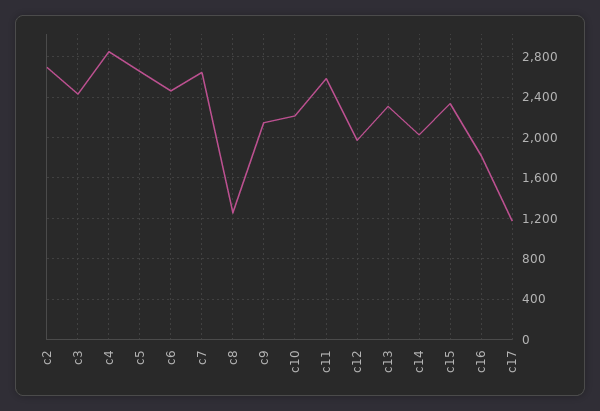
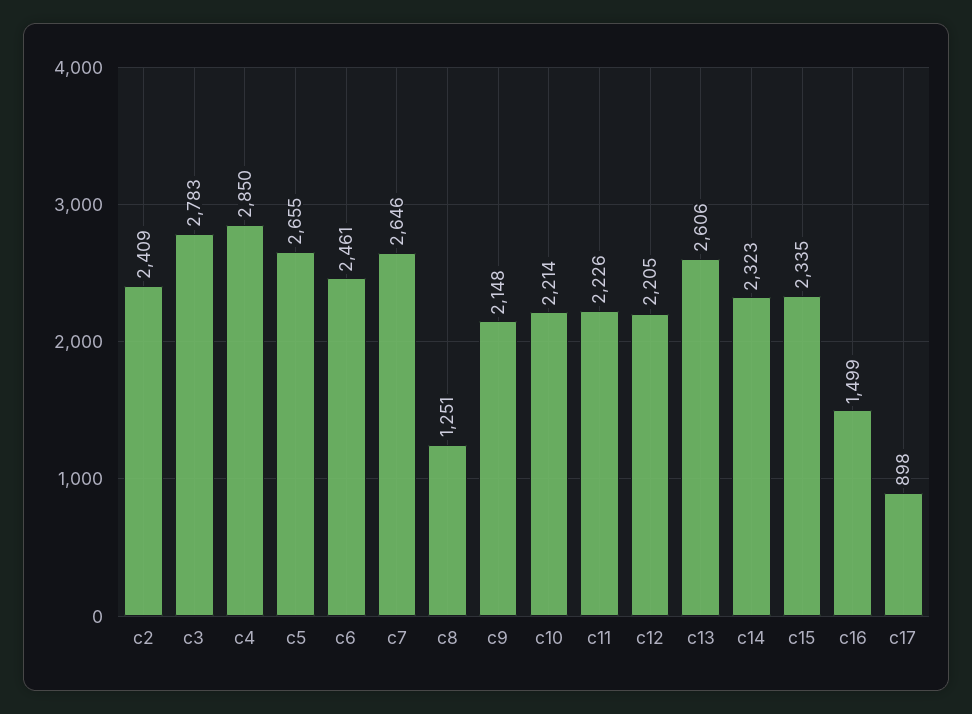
  {
-   "c2": 2700,
+   "c2": 2409,
-   "c3": 2400,
+   "c3": 2783,
    "c4": 2850,
    "c5": 2655,
    "c6": 2461,
    "c7": 2646,
    "c8": 1251,
    "c9": 2148,
    "c10": 2214,
-   "c11": 2600,
+   "c11": 2226,
-   "c12": 2000,
+   "c12": 2205,
-   "c13": 2300,
+   "c13": 2606,
-   "c14": 2000,
+   "c14": 2323,
    "c15": 2335,
-   "c16": 1800,
+   "c16": 1499,
-   "c17": 1200
+   "c17": 898
  }

